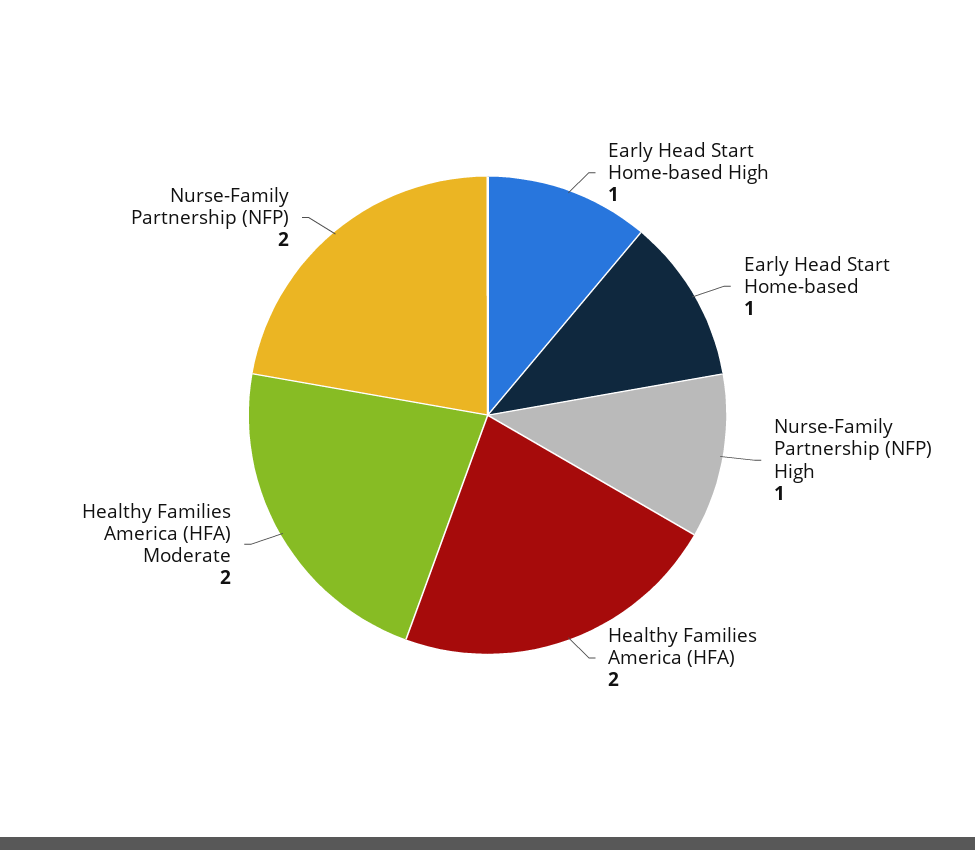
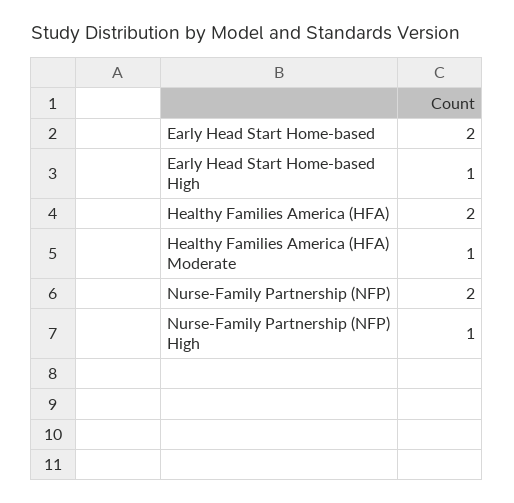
  {
    "Early Head Start Home-based High": 1,
-   "Early Head Start Home-based": 1,
+   "Early Head Start Home-based": 2,
    "Nurse-Family Partnership (NFP) High": 1,
    "Healthy Families America (HFA)": 2,
-   "Healthy Families America (HFA) Moderate": 2,
+   "Healthy Families America (HFA) Moderate": 1,
    "Nurse-Family Partnership (NFP)": 2
  }

